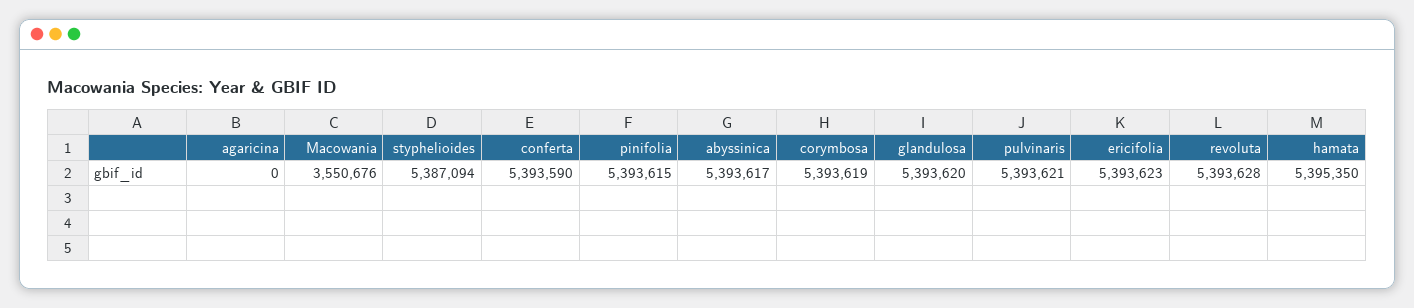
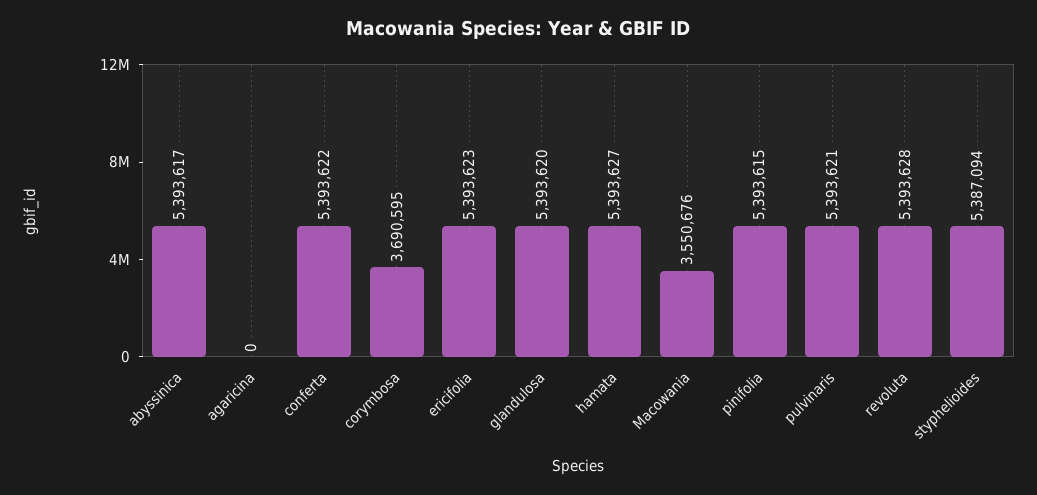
  {
    "agaricina": 0,
    "Macowania": 3550676,
    "styphelioides": 5387094,
-   "conferta": 5393590,
+   "conferta": 5393622,
    "pinifolia": 5393615,
    "abyssinica": 5393617,
-   "corymbosa": 5393619,
+   "corymbosa": 3690595,
    "glandulosa": 5393620,
    "pulvinaris": 5393621,
    "ericifolia": 5393623,
    "revoluta": 5393628,
-   "hamata": 5395350
+   "hamata": 5393627
  }

